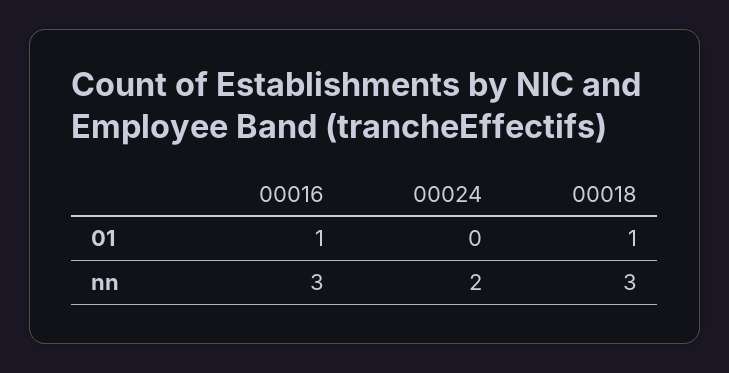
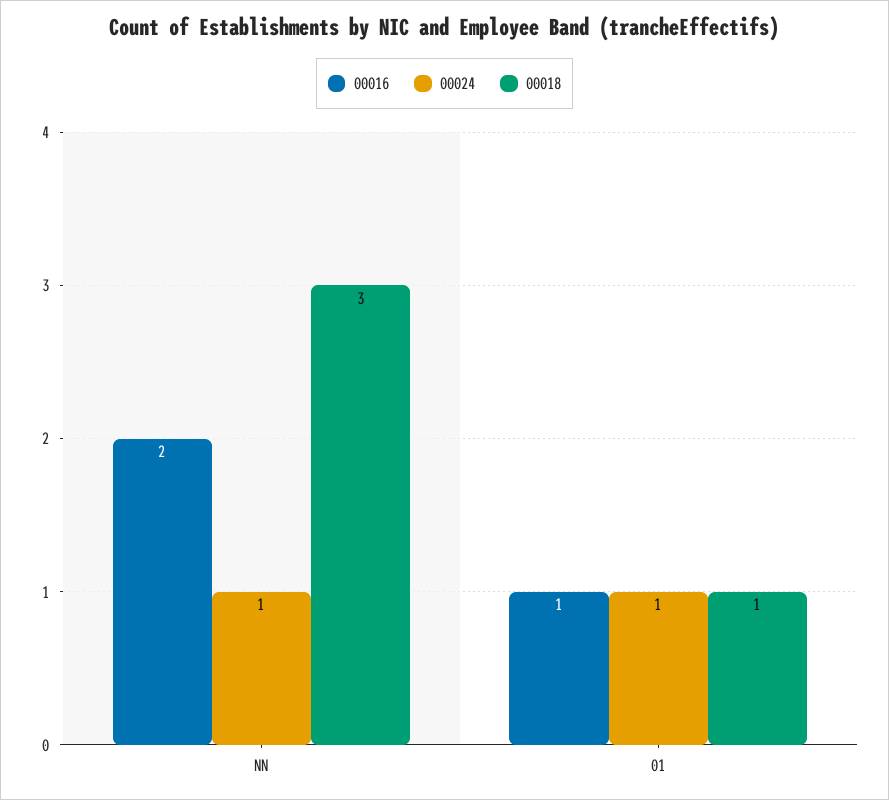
  {
    "00016": {
      "01": 1,
-     "nn": 3
+     "nn": 2
    },
    "00024": {
-     "01": 0,
+     "01": 1,
-     "nn": 2
+     "nn": 1
    },
    "00018": {
      "01": 1,
      "nn": 3
    }
  }

